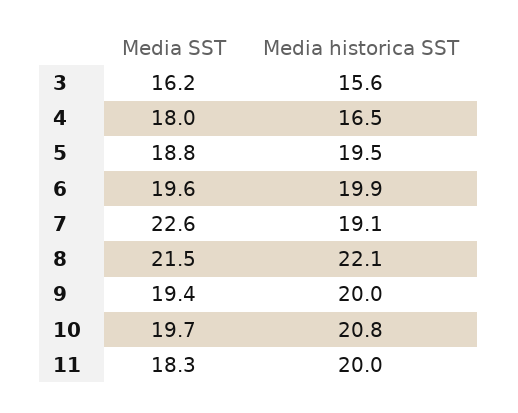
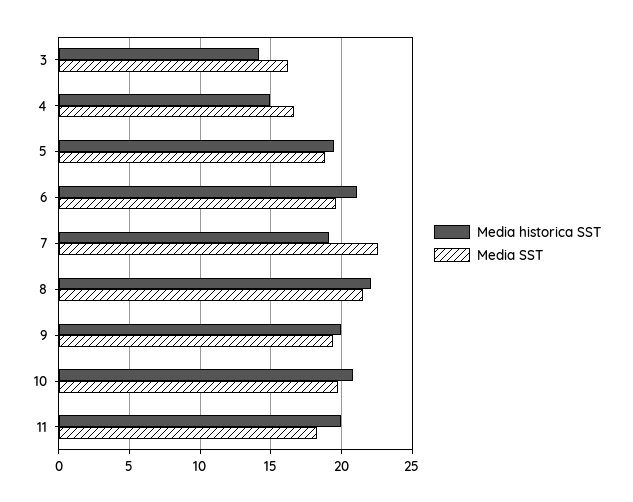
  {
    "Media SST": {
      "3": 16.2,
-     "4": 18,
+     "4": 16.5,
      "5": 18.8,
      "6": 19.6,
      "7": 22.6,
      "8": 21.5,
      "9": 19.4,
      "10": 19.7,
      "11": 18.3
    },
    "Media historica SST": {
-     "3": 15.6,
+     "3": 14,
-     "4": 16.5,
+     "4": 15,
      "5": 19.5,
-     "6": 19.9,
+     "6": 21,
      "7": 19.1,
      "8": 22.1,
      "9": 20,
      "10": 20.8,
      "11": 20
    }
  }

